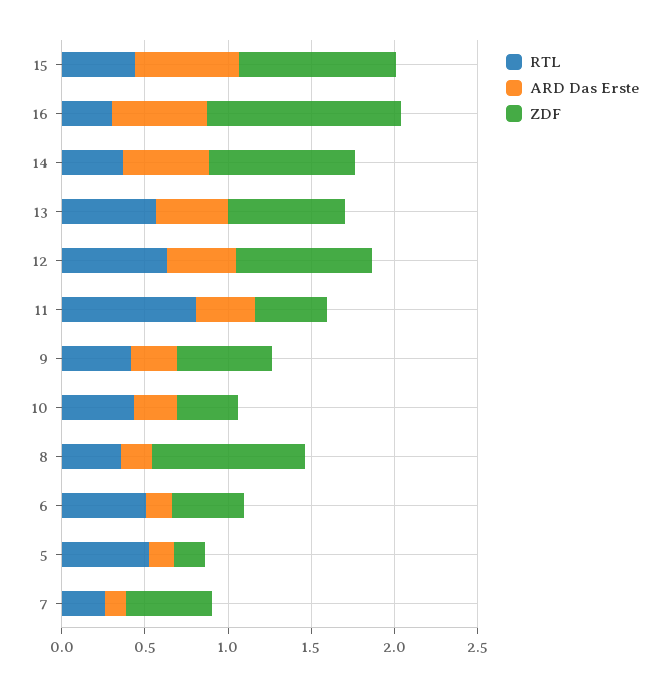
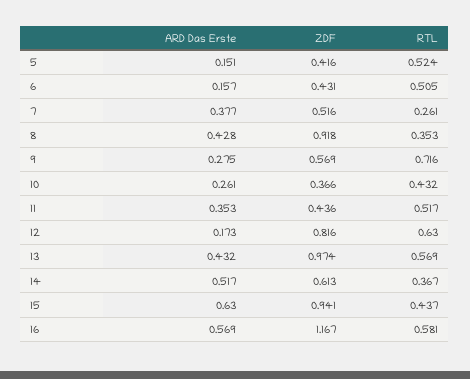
  {
    "RTL": {
      "15": 0.437,
-     "16": 0.3,
+     "16": 0.581,
      "14": 0.367,
      "13": 0.569,
      "12": 0.63,
-     "11": 0.8,
+     "11": 0.517,
-     "9": 0.4,
+     "9": 0.716,
      "10": 0.432,
      "8": 0.353,
      "6": 0.505,
      "5": 0.524,
      "7": 0.261
    },
    "ARD Das Erste": {
      "15": 0.63,
      "16": 0.569,
      "14": 0.517,
      "13": 0.432,
-     "12": 0.4,
+     "12": 0.173,
      "11": 0.353,
      "9": 0.275,
      "10": 0.261,
-     "8": 0.2,
+     "8": 0.428,
      "6": 0.157,
      "5": 0.151,
-     "7": 0.1
+     "7": 0.377
    },
    "ZDF": {
      "15": 0.941,
      "16": 1.167,
-     "14": 0.9,
+     "14": 0.613,
-     "13": 0.7,
+     "13": 0.974,
      "12": 0.816,
      "11": 0.436,
      "9": 0.569,
      "10": 0.366,
      "8": 0.918,
      "6": 0.431,
-     "5": 0.2,
+     "5": 0.416,
      "7": 0.516
    }
  }

